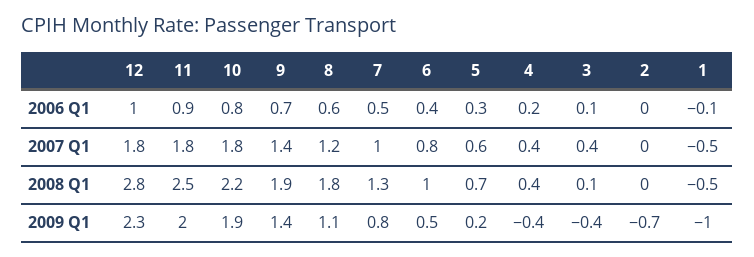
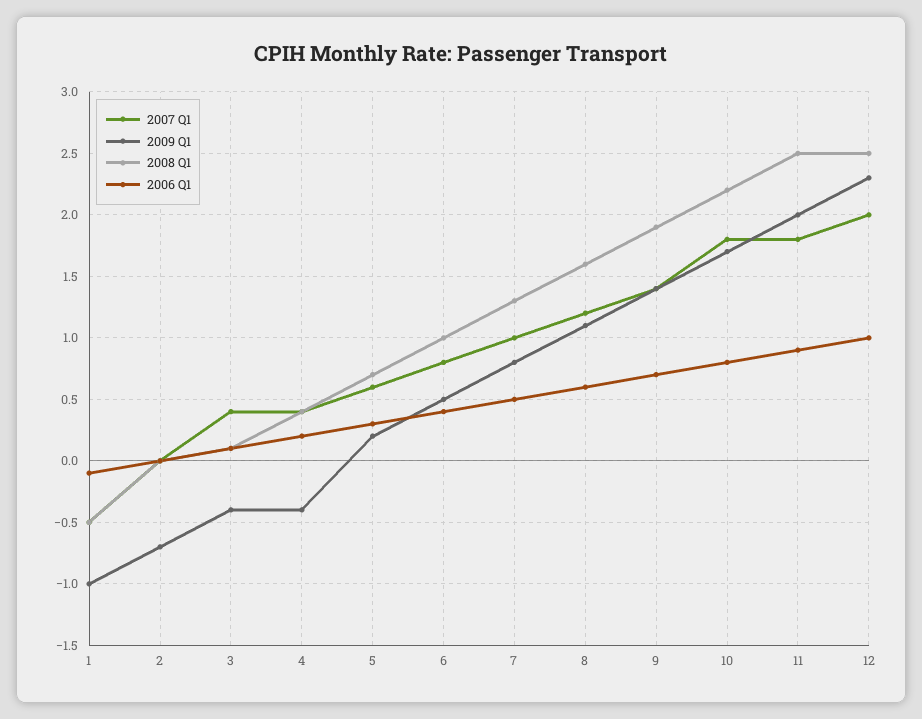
  {
    "2006 Q1": {
      "12": 1,
      "11": 0.9,
      "10": 0.8,
      "9": 0.7,
      "8": 0.6,
      "7": 0.5,
      "6": 0.4,
      "5": 0.3,
      "4": 0.2,
      "3": 0.1,
      "2": 0,
      "1": -0.1
    },
    "2007 Q1": {
-     "12": 1.8,
+     "12": 2,
      "11": 1.8,
      "10": 1.8,
      "9": 1.4,
      "8": 1.2,
      "7": 1,
      "6": 0.8,
      "5": 0.6,
      "4": 0.4,
      "3": 0.4,
      "2": 0,
      "1": -0.5
    },
    "2008 Q1": {
-     "12": 2.8,
+     "12": 2.5,
      "11": 2.5,
      "10": 2.2,
      "9": 1.9,
-     "8": 1.8,
+     "8": 1.6,
      "7": 1.3,
      "6": 1,
      "5": 0.7,
      "4": 0.4,
      "3": 0.1,
      "2": 0,
      "1": -0.5
    },
    "2009 Q1": {
      "12": 2.3,
      "11": 2,
-     "10": 1.9,
+     "10": 1.7,
      "9": 1.4,
      "8": 1.1,
      "7": 0.8,
      "6": 0.5,
      "5": 0.2,
      "4": -0.4,
      "3": -0.4,
      "2": -0.7,
      "1": -1
    }
  }

